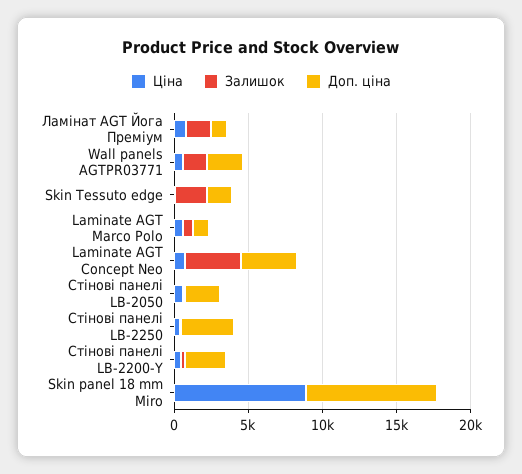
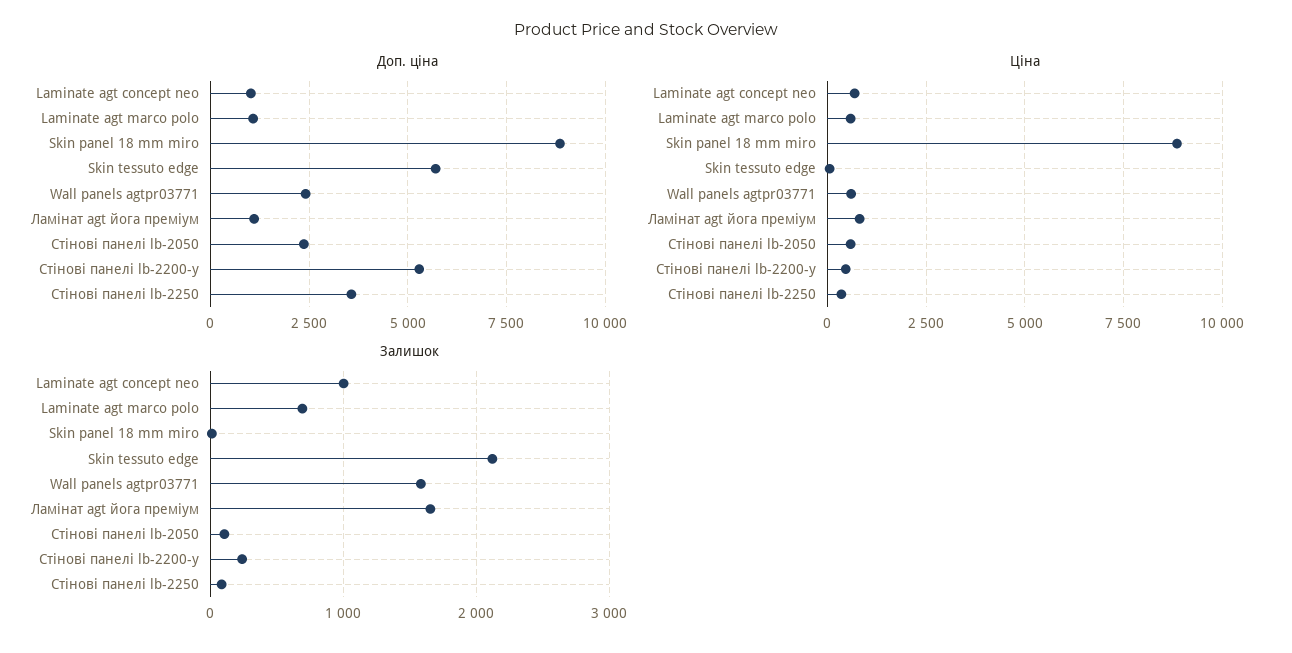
  {
    "Ціна": {
      "Ламінат AGT Йога Преміум": 750,
      "Wall panels AGTPR03771": 500,
      "Skin Tessuto edge": 0,
      "Laminate AGT Marco Polo": 500,
      "Laminate AGT Concept Neo": 750,
      "Стінові панелі LB-2050": 500,
      "Стінові панелі LB-2250": 250,
      "Стінові панелі LB-2200-Y": 500,
      "Skin panel 18 mm Miro": 8750
    },
    "Залишок": {
      "Ламінат AGT Йога Преміум": 1700,
      "Wall panels AGTPR03771": 1600,
      "Skin Tessuto edge": 2100,
      "Laminate AGT Marco Polo": 700,
-     "Laminate AGT Concept Neo": 4000,
+     "Laminate AGT Concept Neo": 1000,
      "Стінові панелі LB-2050": 100,
      "Стінові панелі LB-2250": 100,
      "Стінові панелі LB-2200-Y": 200,
      "Skin panel 18 mm Miro": 0
    },
    "Доп. ціна": {
      "Ламінат AGT Йога Преміум": 1000,
      "Wall panels AGTPR03771": 2500,
-     "Skin Tessuto edge": 2000,
+     "Skin Tessuto edge": 5750,
      "Laminate AGT Marco Polo": 1000,
-     "Laminate AGT Concept Neo": 4000,
+     "Laminate AGT Concept Neo": 1000,
      "Стінові панелі LB-2050": 2250,
      "Стінові панелі LB-2250": 3500,
-     "Стінові панелі LB-2200-Y": 3000,
+     "Стінові панелі LB-2200-Y": 5250,
      "Skin panel 18 mm Miro": 8750
    }
  }

